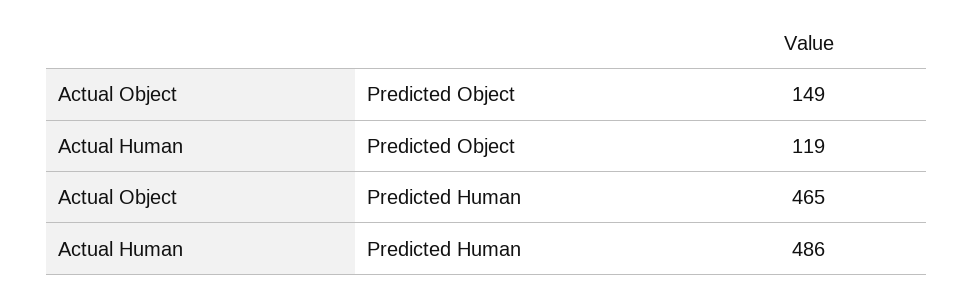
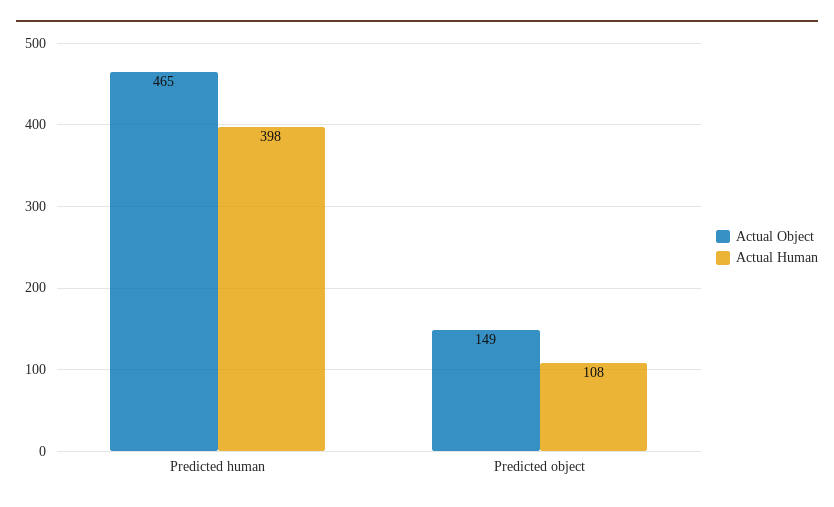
  {
    "Actual Object": {
      "Predicted Object": 149,
      "Predicted Human": 465
    },
    "Actual Human": {
-     "Predicted Object": 119,
+     "Predicted Object": 108,
-     "Predicted Human": 486
+     "Predicted Human": 398
    }
  }

